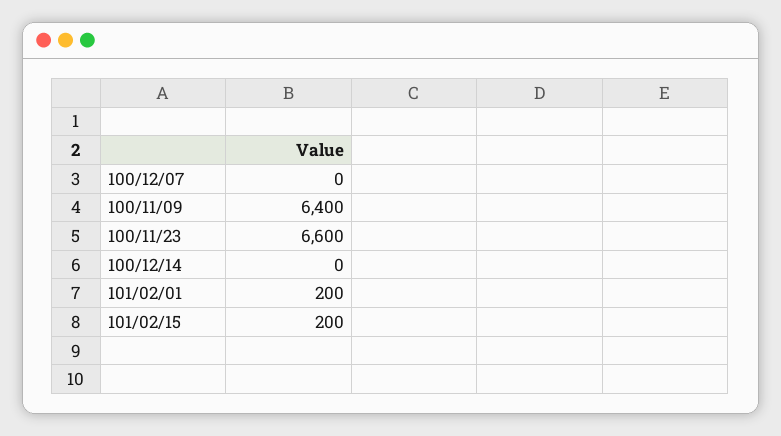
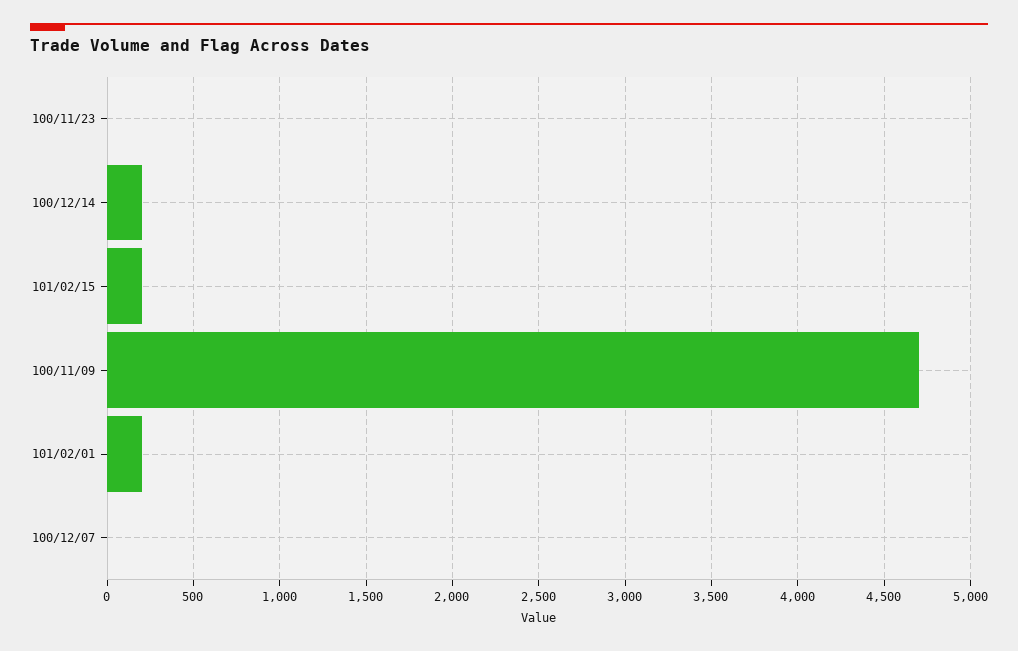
  {
    "100/12/07": 0,
-   "100/11/09": 6400,
+   "100/11/09": 4700,
-   "100/11/23": 6600,
+   "100/11/23": 0,
-   "100/12/14": 0,
+   "100/12/14": 200,
    "101/02/01": 200,
    "101/02/15": 200
  }

